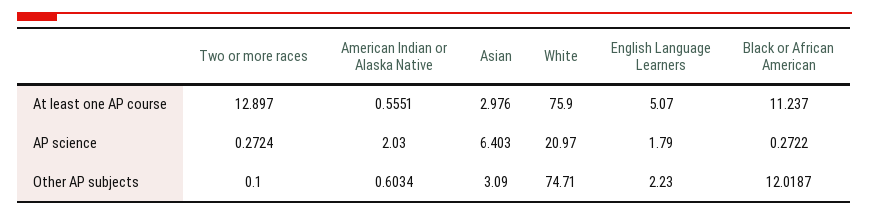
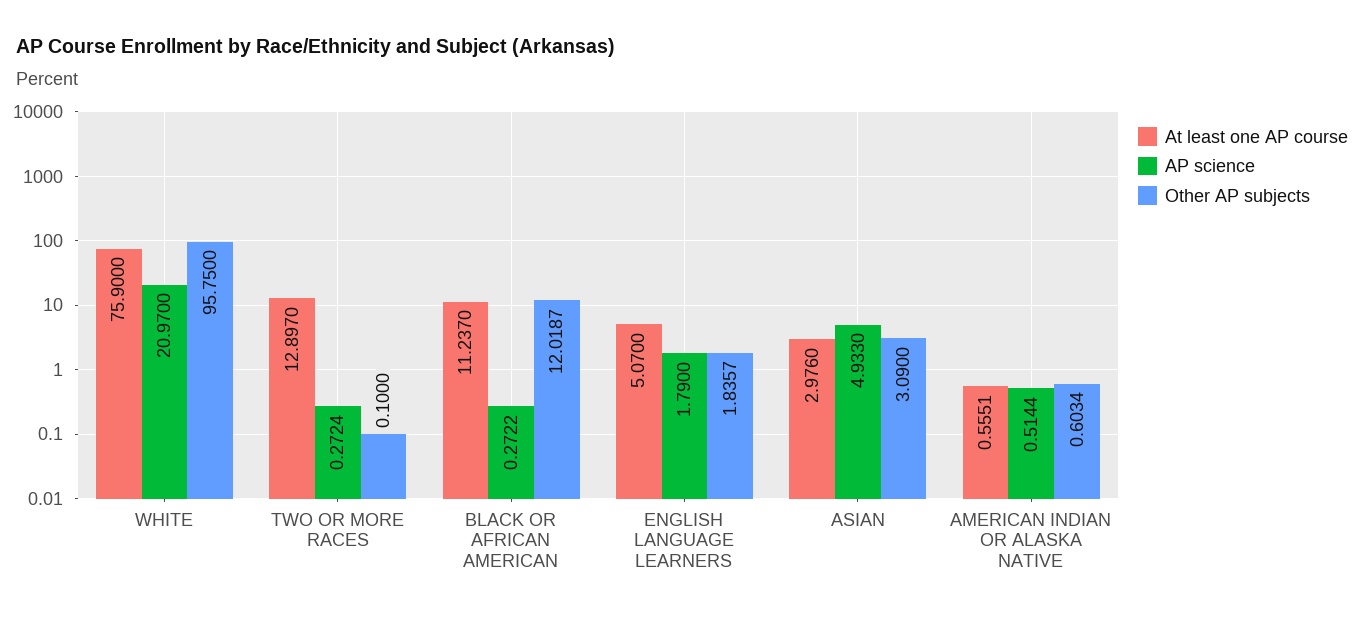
  {
    "At least one AP course": {
      "Two or more races": 12.897,
      "American Indian or Alaska Native": 0.5551,
      "Asian": 2.976,
      "White": 75.9,
      "English Language Learners": 5.07,
      "Black or African American": 11.237
    },
    "AP science": {
      "Two or more races": 0.2724,
-     "American Indian or Alaska Native": 2.03,
+     "American Indian or Alaska Native": 0.5144,
-     "Asian": 6.403,
+     "Asian": 4.933,
      "White": 20.97,
      "English Language Learners": 1.79,
      "Black or African American": 0.2722
    },
    "Other AP subjects": {
      "Two or more races": 0.1,
      "American Indian or Alaska Native": 0.6034,
      "Asian": 3.09,
-     "White": 74.71,
+     "White": 95.75,
-     "English Language Learners": 2.23,
+     "English Language Learners": 1.8357,
      "Black or African American": 12.0187
    }
  }

